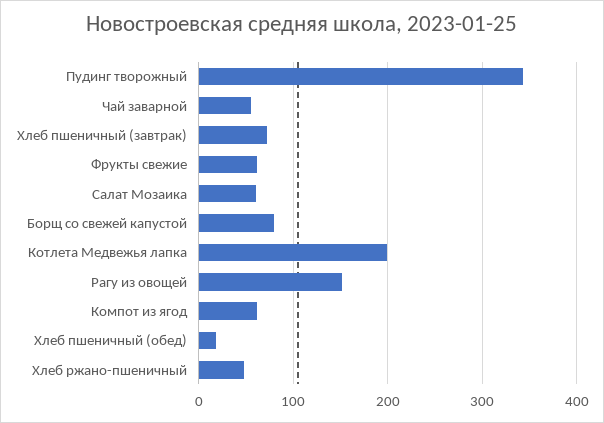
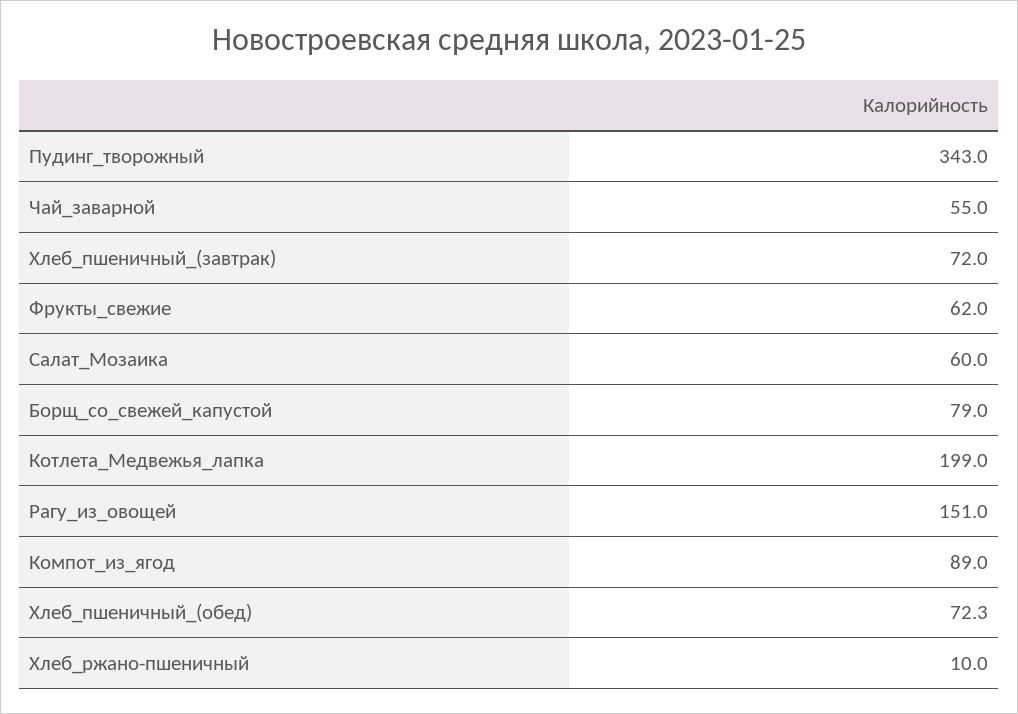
  {
    "Пудинг творожный": 343,
    "Чай заварной": 55,
    "Хлеб пшеничный (завтрак)": 72,
    "Фрукты свежие": 62,
    "Салат Мозаика": 60,
    "Борщ со свежей капустой": 79,
    "Котлета Медвежья лапка": 199,
    "Рагу из овощей": 151,
-   "Компот из ягод": 60,
+   "Компот из ягод": 89,
-   "Хлеб пшеничный (обед)": 20,
+   "Хлеб пшеничный (обед)": 72.3,
-   "Хлеб ржано-пшеничный": 50
+   "Хлеб ржано-пшеничный": 10
  }

